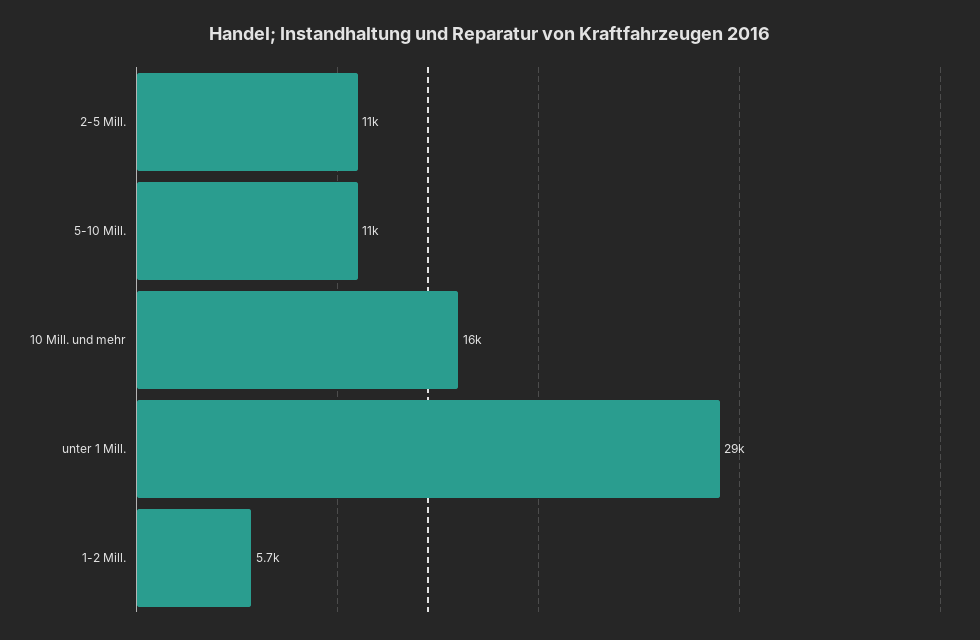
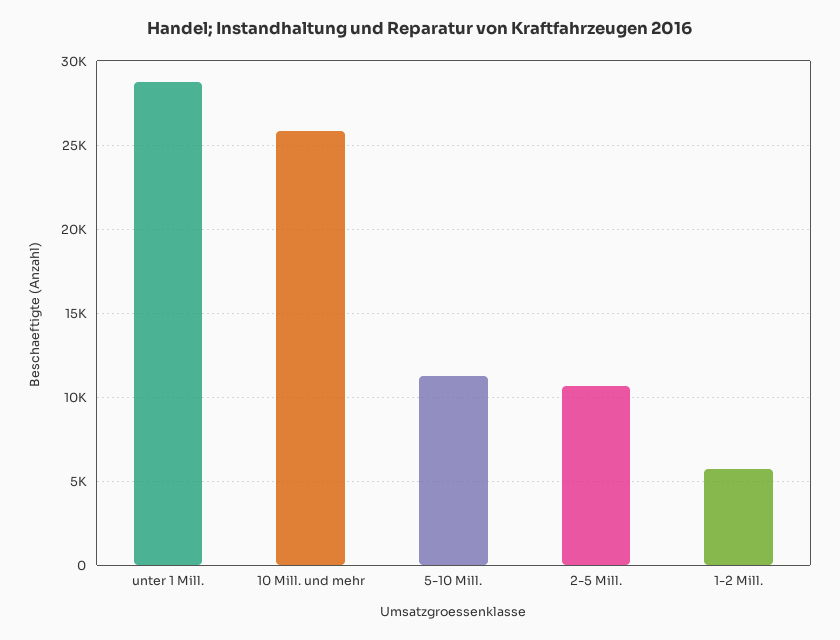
  {
    "2-5 Mill.": 11000,
    "5-10 Mill.": 11000,
-   "10 Mill. und mehr": 16000,
+   "10 Mill. und mehr": 26000,
    "unter 1 Mill.": 29000,
    "1-2 Mill.": 5700
  }

